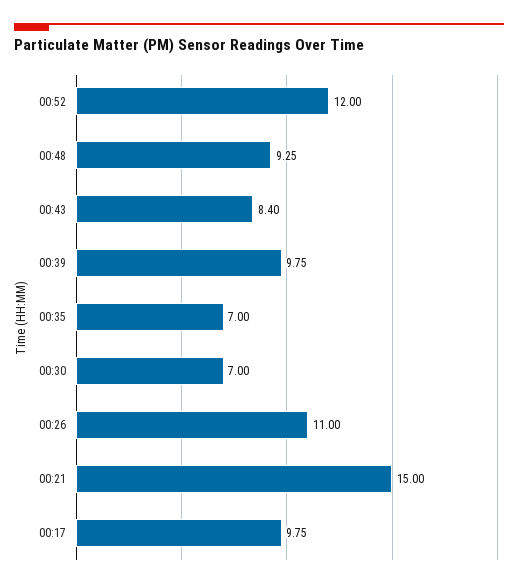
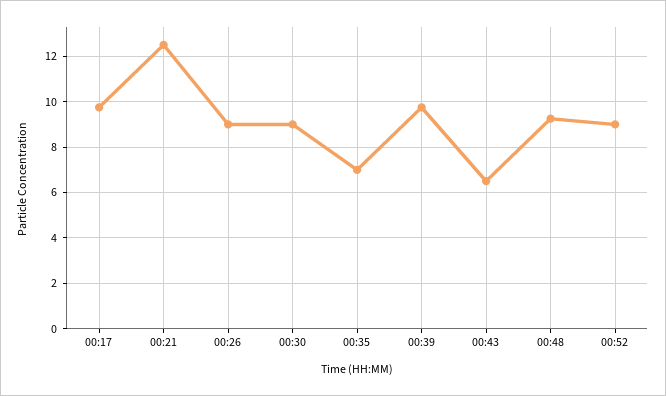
  {
-   "00:52": 12,
+   "00:52": 9,
    "00:48": 9.25,
-   "00:43": 8.4,
+   "00:43": 6.5,
    "00:39": 9.75,
    "00:35": 7,
-   "00:30": 7,
+   "00:30": 9,
-   "00:26": 11,
+   "00:26": 9,
-   "00:21": 15,
+   "00:21": 12.5,
    "00:17": 9.75
  }

